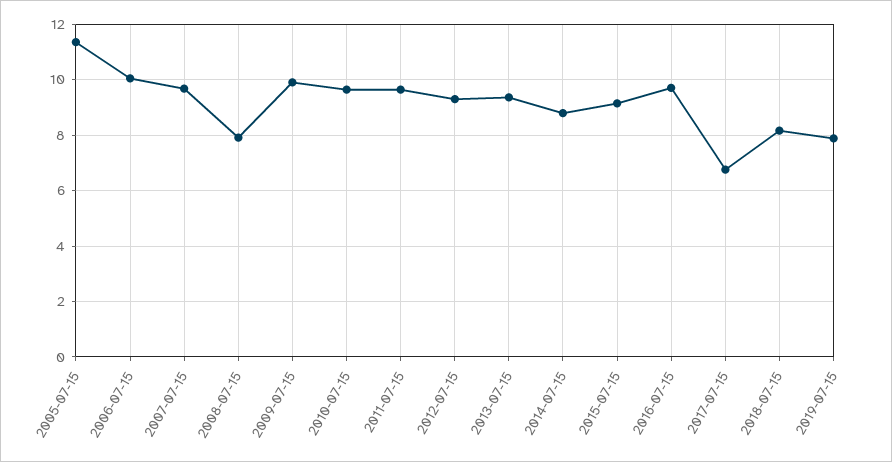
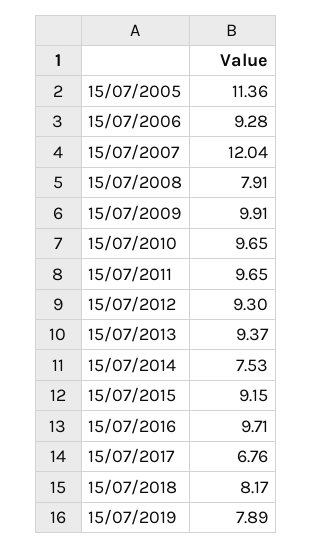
  {
    "2005-07-15": 11.36,
-   "2006-07-15": 10,
+   "2006-07-15": 9.28,
-   "2007-07-15": 9.75,
+   "2007-07-15": 12.04,
    "2008-07-15": 7.91,
    "2009-07-15": 9.91,
    "2010-07-15": 9.65,
    "2011-07-15": 9.65,
    "2012-07-15": 9.3,
    "2013-07-15": 9.37,
-   "2014-07-15": 8.75,
+   "2014-07-15": 7.53,
    "2015-07-15": 9.15,
    "2016-07-15": 9.71,
    "2017-07-15": 6.76,
    "2018-07-15": 8.17,
    "2019-07-15": 7.89
  }

